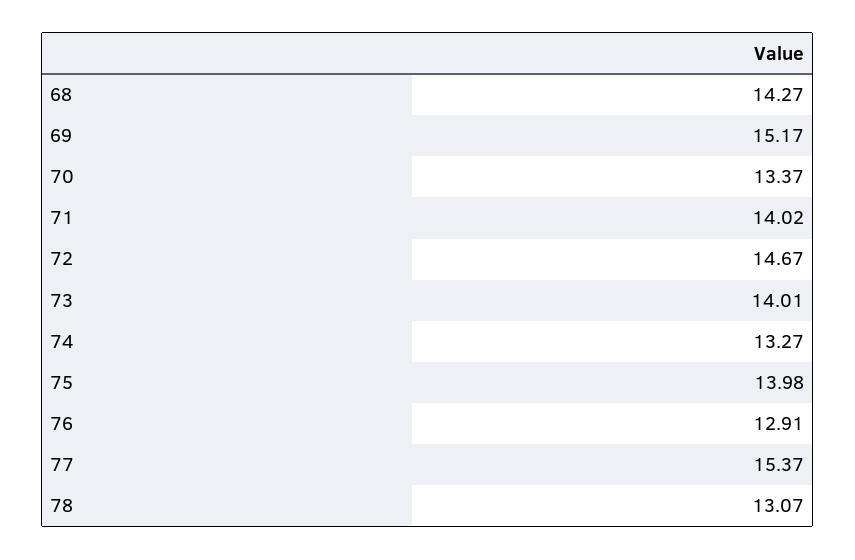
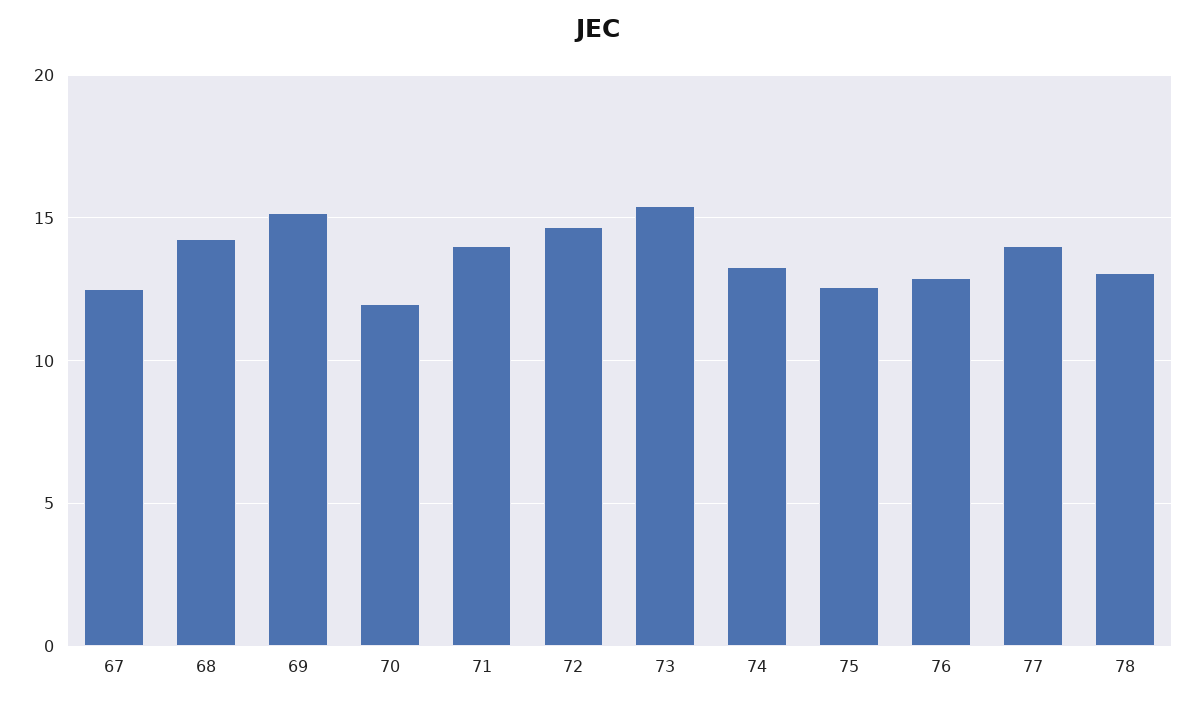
  {
    "68": 14.27,
    "69": 15.17,
-   "70": 13.37,
+   "70": 12,
    "71": 14.02,
    "72": 14.67,
-   "73": 14.01,
+   "73": 15.5,
    "74": 13.27,
-   "75": 13.98,
+   "75": 12.5,
    "76": 12.91,
-   "77": 15.37,
+   "77": 14,
-   "78": 13.07
+   "78": 13.07,
+   "67": 12.5
  }

